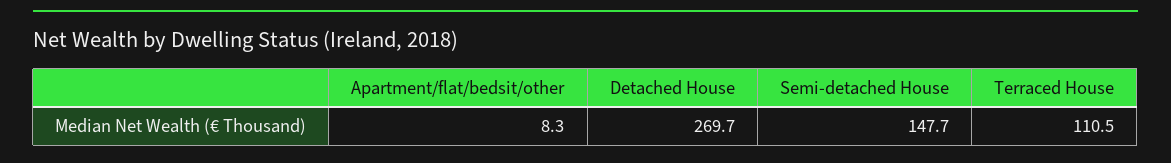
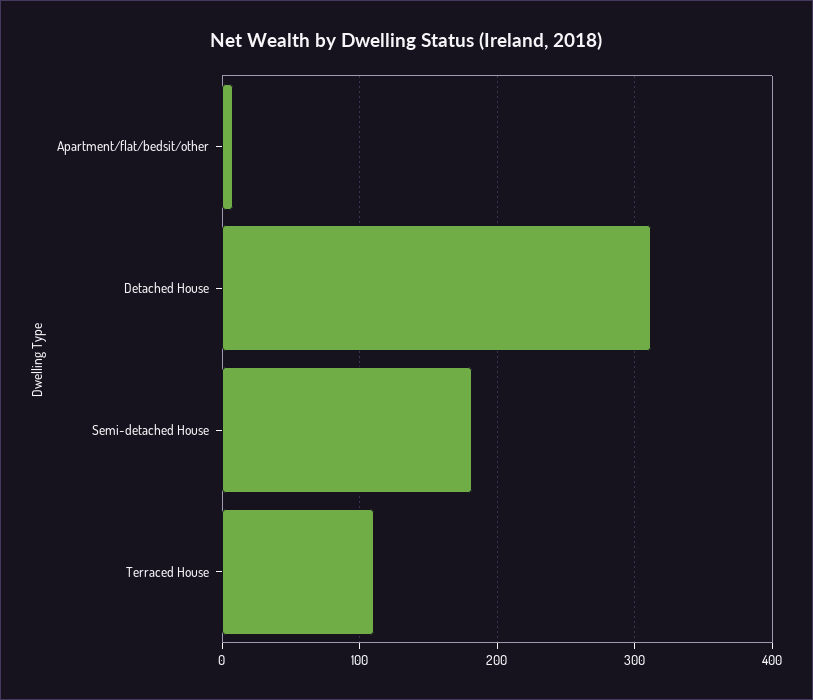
  {
    "Apartment/flat/bedsit/other": 8.3,
-   "Detached House": 269.7,
+   "Detached House": 310,
-   "Semi-detached House": 147.7,
+   "Semi-detached House": 180,
    "Terraced House": 110.5
  }

